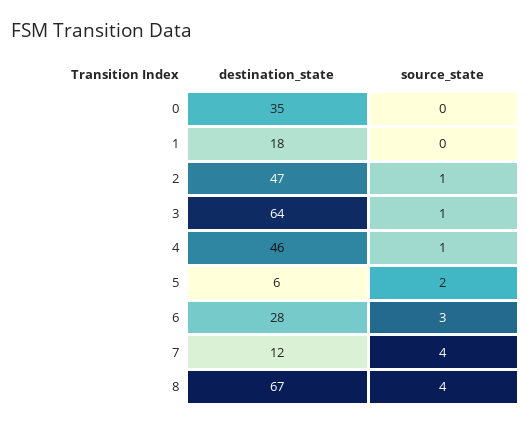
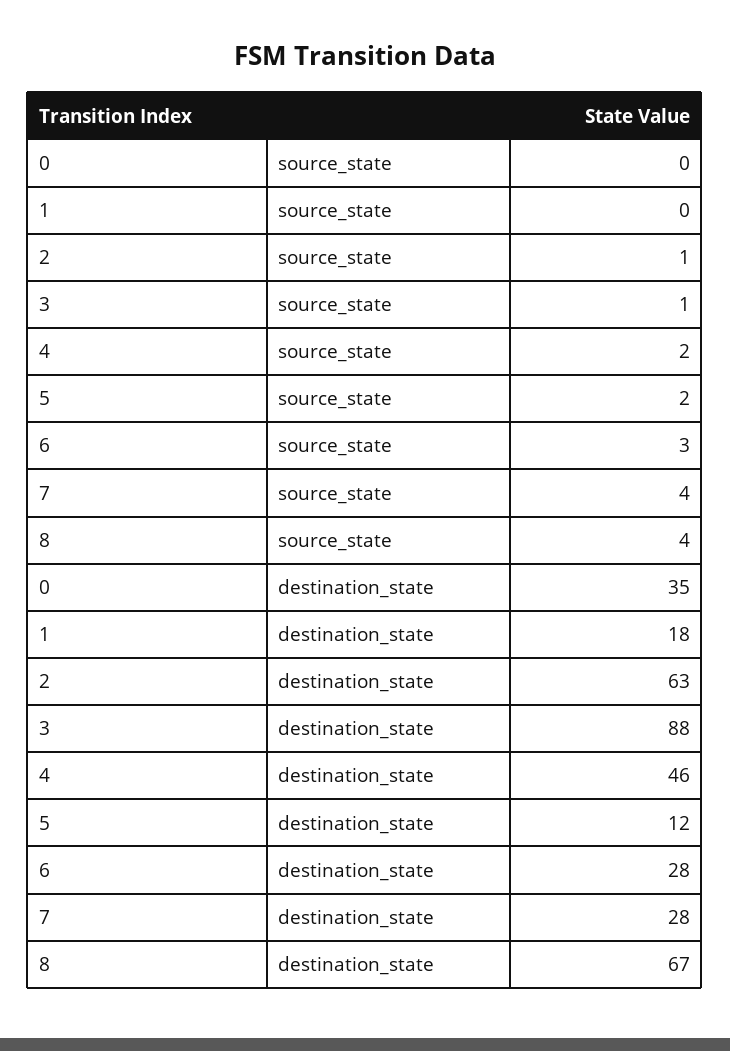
  {
    "destination_state": {
      "0": 35,
      "1": 18,
-     "2": 47,
+     "2": 63,
-     "3": 64,
+     "3": 88,
      "4": 46,
-     "5": 6,
+     "5": 12,
      "6": 28,
-     "7": 12,
+     "7": 28,
      "8": 67
    },
    "source_state": {
      "0": 0,
      "1": 0,
      "2": 1,
      "3": 1,
-     "4": 1,
+     "4": 2,
      "5": 2,
      "6": 3,
      "7": 4,
      "8": 4
    }
  }

